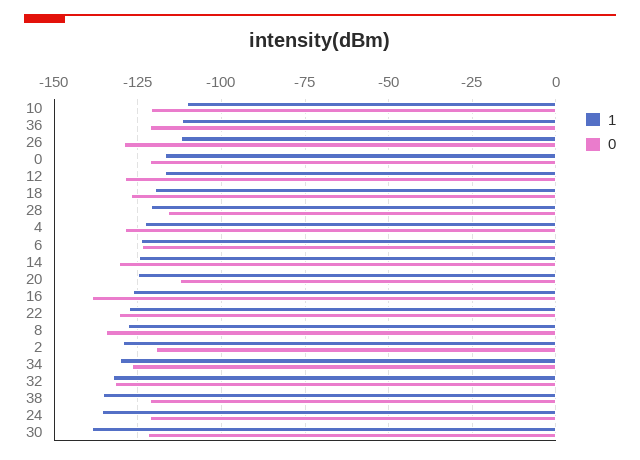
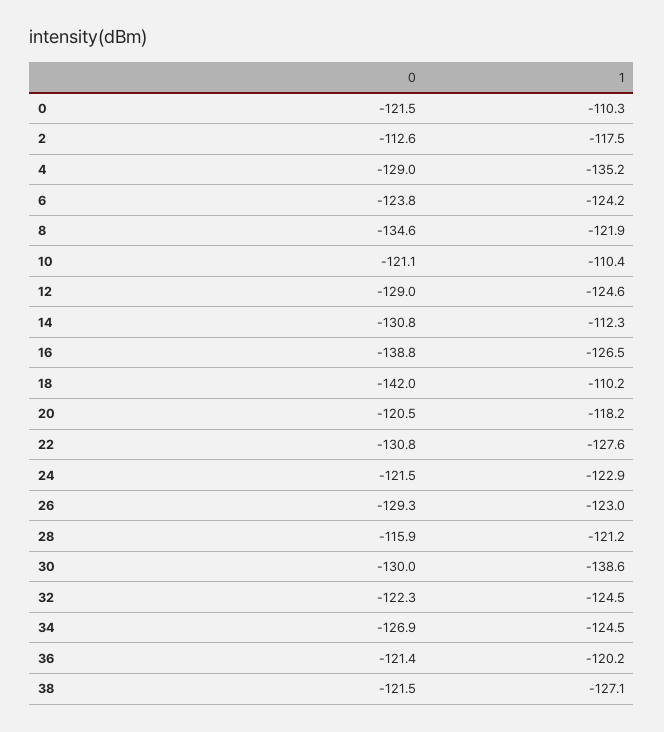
  {
    "1": {
      "10": -110.4,
-     "36": -112.5,
+     "36": -120.2,
-     "26": -112.5,
+     "26": -123,
-     "0": -117.5,
+     "0": -110.3,
-     "12": -117.5,
+     "12": -124.6,
-     "18": -120,
+     "18": -110.2,
      "28": -121.2,
-     "4": -122.5,
+     "4": -135.2,
      "6": -124.2,
-     "14": -125,
+     "14": -112.3,
-     "20": -125,
+     "20": -118.2,
      "16": -126.5,
      "22": -127.6,
-     "8": -127.5,
+     "8": -121.9,
-     "2": -130,
+     "2": -117.5,
-     "34": -130,
+     "34": -124.5,
-     "32": -132.5,
+     "32": -124.5,
-     "38": -135,
+     "38": -127.1,
-     "24": -135,
+     "24": -122.9,
      "30": -138.6
    },
    "0": {
      "10": -121.1,
      "36": -121.4,
      "26": -129.3,
      "0": -121.5,
      "12": -129,
-     "18": -127.5,
+     "18": -142,
      "28": -115.9,
      "4": -129,
      "6": -123.8,
      "14": -130.8,
-     "20": -112.5,
+     "20": -120.5,
      "16": -138.8,
      "22": -130.8,
      "8": -134.6,
-     "2": -120,
+     "2": -112.6,
      "34": -126.9,
-     "32": -132.5,
+     "32": -122.3,
      "38": -121.5,
      "24": -121.5,
-     "30": -122.5
+     "30": -130
    }
  }

